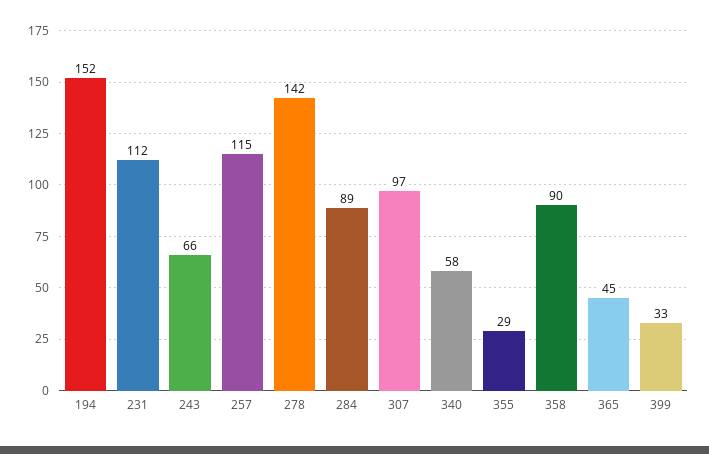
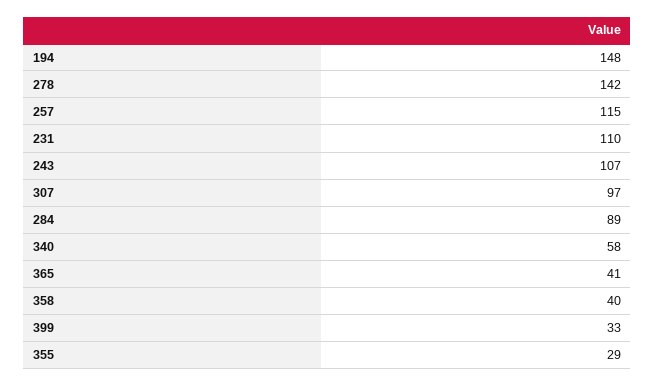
  {
-   "194": 152,
+   "194": 148,
-   "231": 112,
+   "231": 110,
-   "243": 66,
+   "243": 107,
    "257": 115,
    "278": 142,
    "284": 89,
    "307": 97,
    "340": 58,
    "355": 29,
-   "358": 90,
+   "358": 40,
-   "365": 45,
+   "365": 41,
    "399": 33
  }

